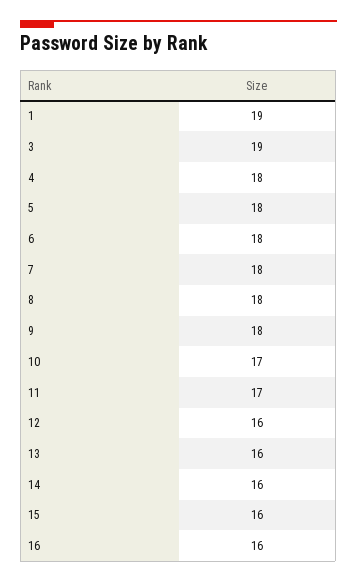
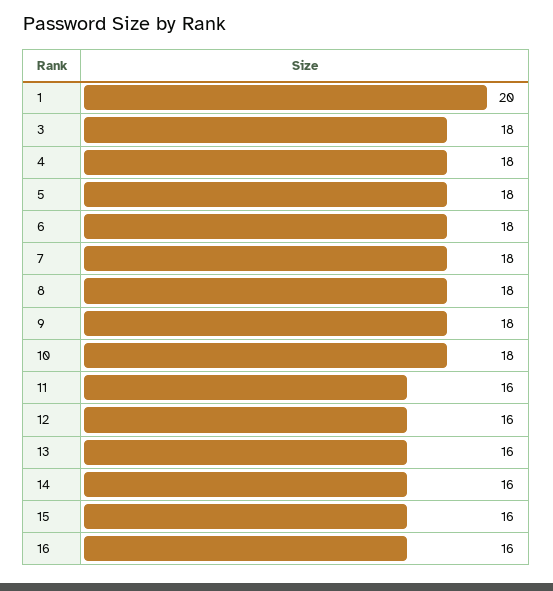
  {
-   "1": 19,
+   "1": 20,
-   "3": 19,
+   "3": 18,
    "4": 18,
    "5": 18,
    "6": 18,
    "7": 18,
    "8": 18,
    "9": 18,
-   "10": 17,
+   "10": 18,
-   "11": 17,
+   "11": 16,
    "12": 16,
    "13": 16,
    "14": 16,
    "15": 16,
    "16": 16
  }

